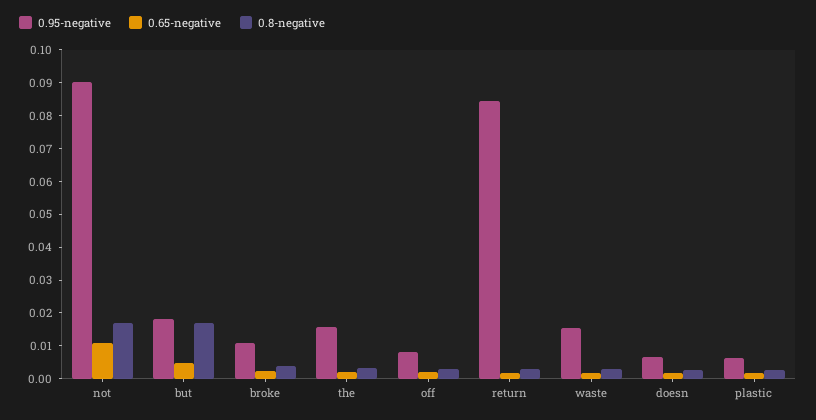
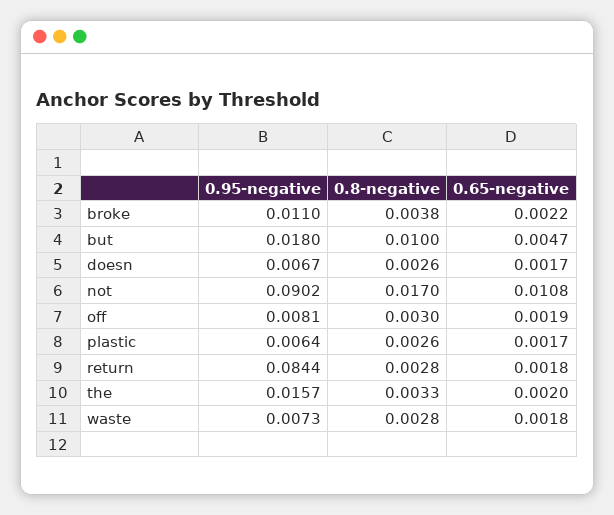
  {
    "0.95-negative": {
      "not": 0.0902,
      "but": 0.018,
      "broke": 0.011,
      "the": 0.0157,
      "off": 0.0081,
      "return": 0.0844,
-     "waste": 0.015,
+     "waste": 0.0073,
      "doesn": 0.0067,
      "plastic": 0.0064
    },
    "0.65-negative": {
      "not": 0.0108,
      "but": 0.0047,
      "broke": 0.0022,
      "the": 0.002,
      "off": 0.0019,
      "return": 0.0018,
      "waste": 0.0018,
      "doesn": 0.0017,
      "plastic": 0.0017
    },
    "0.8-negative": {
      "not": 0.017,
-     "but": 0.0175,
+     "but": 0.01,
      "broke": 0.0038,
      "the": 0.0033,
      "off": 0.003,
      "return": 0.0028,
      "waste": 0.0028,
      "doesn": 0.0026,
      "plastic": 0.0026
    }
  }

